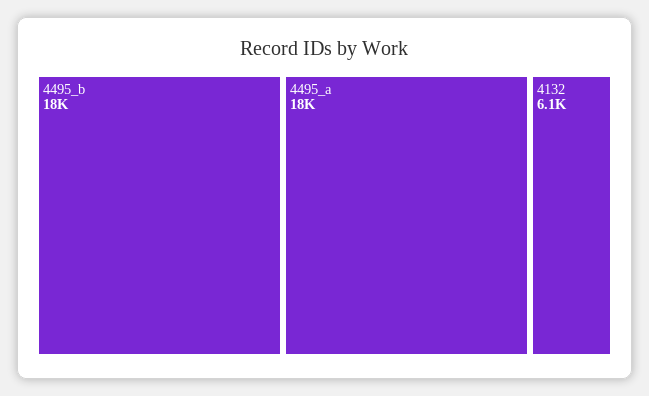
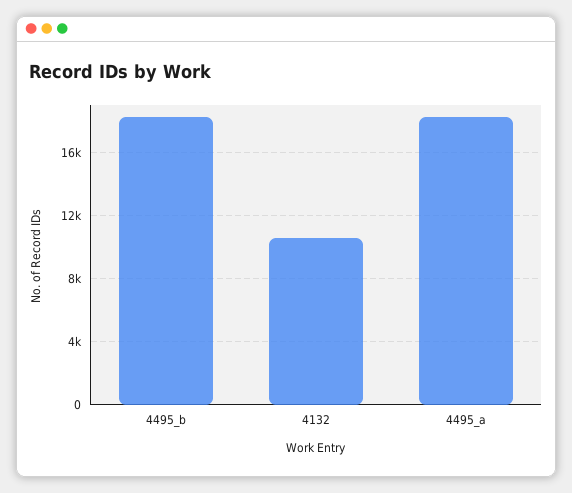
  {
    "4495_b": 18000,
    "4495_a": 18000,
-   "4132": 6100
+   "4132": 10500
  }

